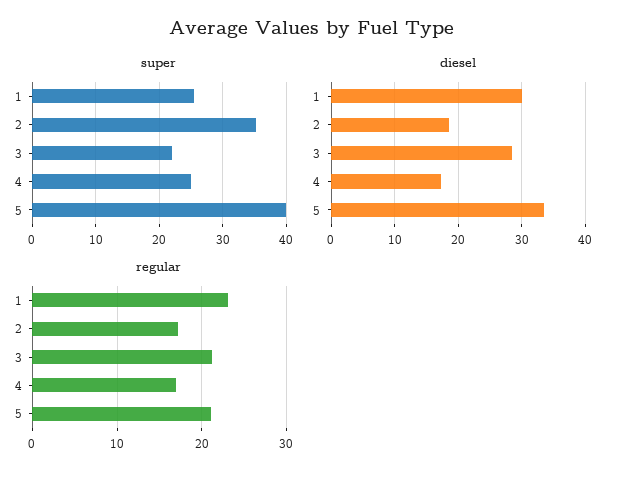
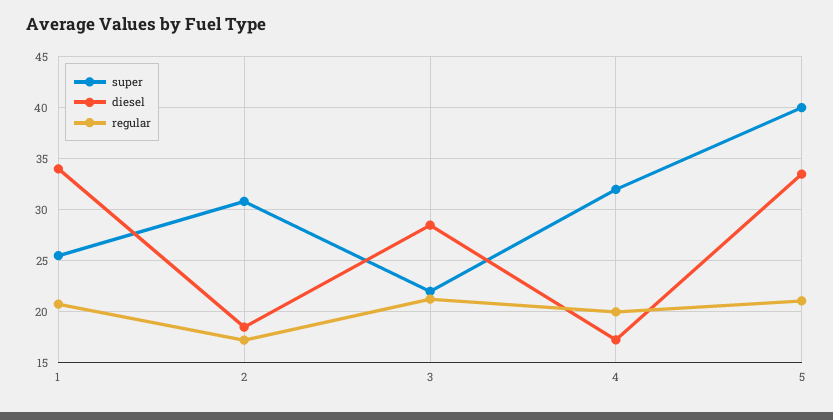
  {
    "super": {
      "1": 26,
-     "2": 35,
+     "2": 31,
      "3": 22,
-     "4": 25,
+     "4": 32,
      "5": 40
    },
    "diesel": {
-     "1": 30,
+     "1": 34,
      "2": 19,
      "3": 29,
      "4": 17,
      "5": 34
    },
    "regular": {
-     "1": 23,
+     "1": 21,
      "2": 17,
      "3": 21,
-     "4": 17,
+     "4": 20,
      "5": 21
    }
  }

